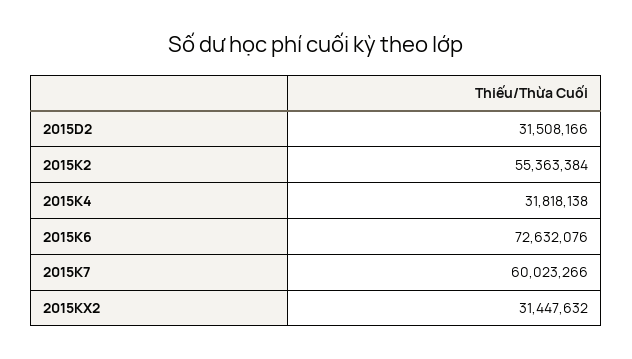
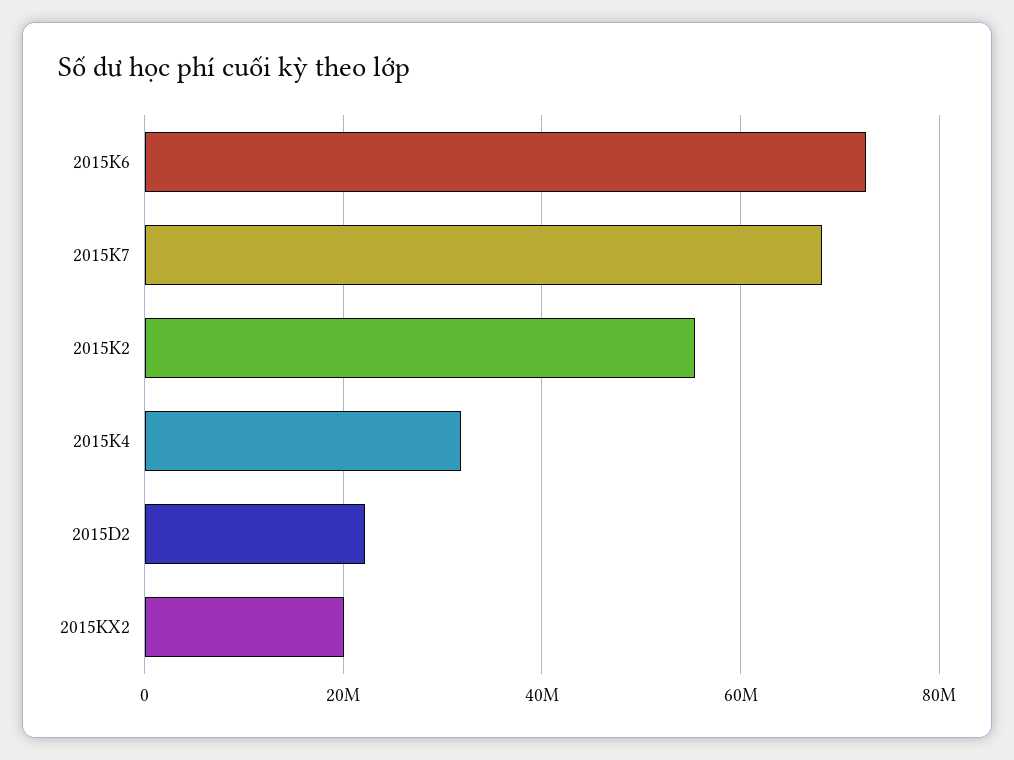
  {
-   "2015D2": 31508166,
+   "2015D2": 22000000,
    "2015K2": 55363384,
    "2015K4": 31818138,
    "2015K6": 72632076,
-   "2015K7": 60023266,
+   "2015K7": 68000000,
-   "2015KX2": 31447632
+   "2015KX2": 20000000
  }

